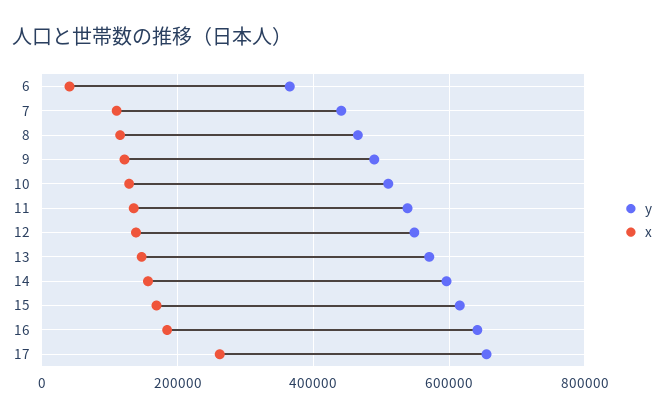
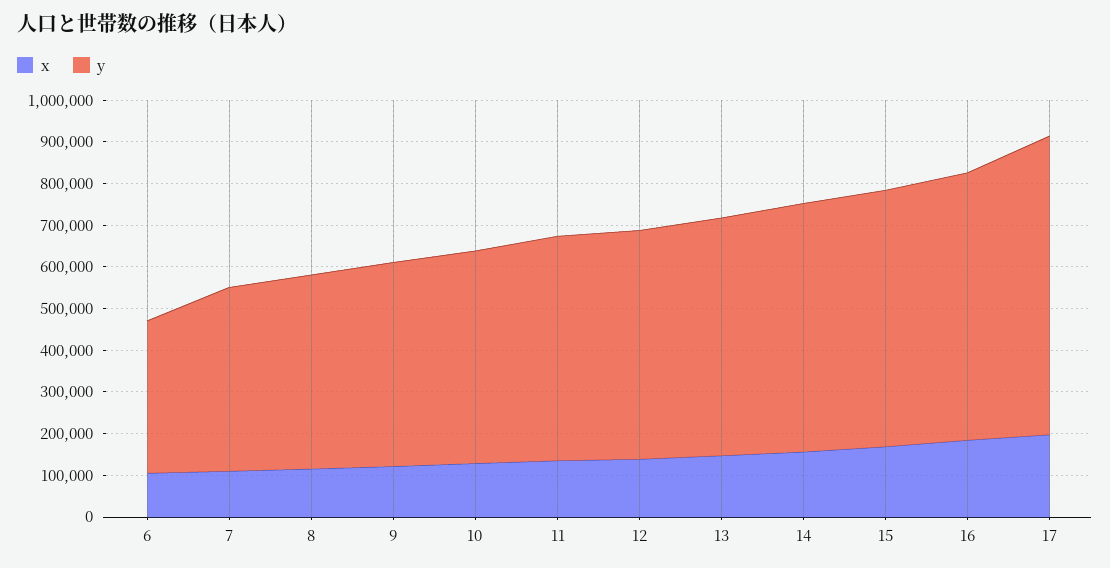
  {
    "y": {
      "6": 360000,
      "7": 440000,
      "8": 460000,
      "9": 480000,
      "10": 520000,
      "11": 540000,
      "12": 540000,
      "13": 580000,
      "14": 600000,
      "15": 620000,
      "16": 640000,
-     "17": 660000
+     "17": 720000
    },
    "x": {
-     "6": 40000,
+     "6": 100000,
      "7": 120000,
      "8": 120000,
      "9": 120000,
      "10": 120000,
      "11": 140000,
      "12": 140000,
      "13": 140000,
      "14": 160000,
      "15": 160000,
      "16": 180000,
-     "17": 260000
+     "17": 200000
    }
  }

